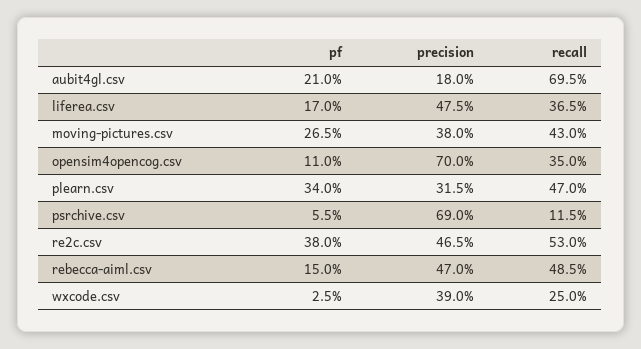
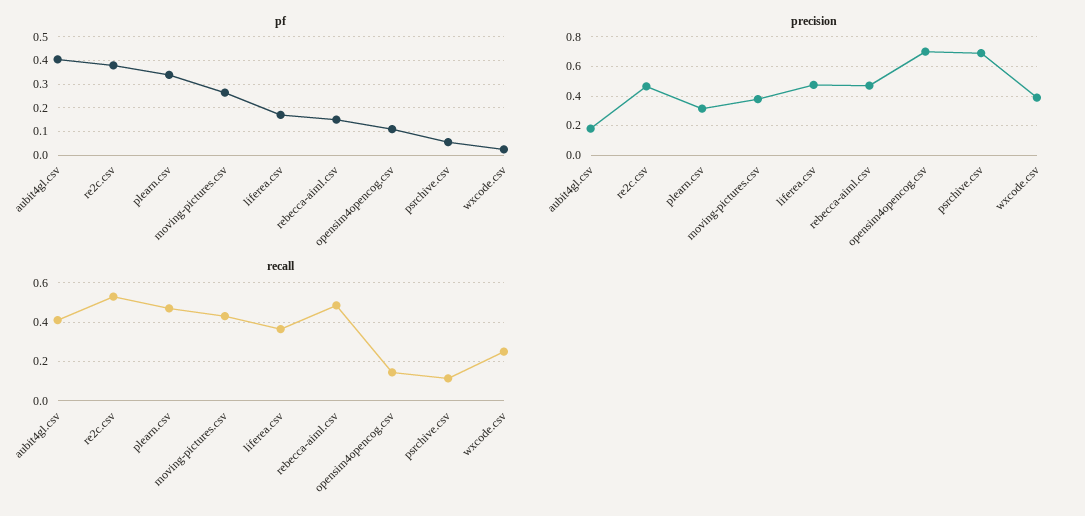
  {
    "pf": {
-     "aubit4gl.csv": 0.21,
+     "aubit4gl.csv": 0.4,
      "liferea.csv": 0.17,
      "moving-pictures.csv": 0.265,
      "opensim4opencog.csv": 0.11,
      "plearn.csv": 0.34,
      "psrchive.csv": 0.055,
      "re2c.csv": 0.38,
      "rebecca-aiml.csv": 0.15,
      "wxcode.csv": 0.025
    },
    "precision": {
      "aubit4gl.csv": 0.18,
      "liferea.csv": 0.475,
      "moving-pictures.csv": 0.38,
      "opensim4opencog.csv": 0.7,
      "plearn.csv": 0.315,
      "psrchive.csv": 0.69,
      "re2c.csv": 0.465,
      "rebecca-aiml.csv": 0.47,
      "wxcode.csv": 0.39
    },
    "recall": {
-     "aubit4gl.csv": 0.695,
+     "aubit4gl.csv": 0.4,
      "liferea.csv": 0.365,
      "moving-pictures.csv": 0.43,
-     "opensim4opencog.csv": 0.35,
+     "opensim4opencog.csv": 0.15,
      "plearn.csv": 0.47,
      "psrchive.csv": 0.115,
      "re2c.csv": 0.53,
      "rebecca-aiml.csv": 0.485,
      "wxcode.csv": 0.25
    }
  }

